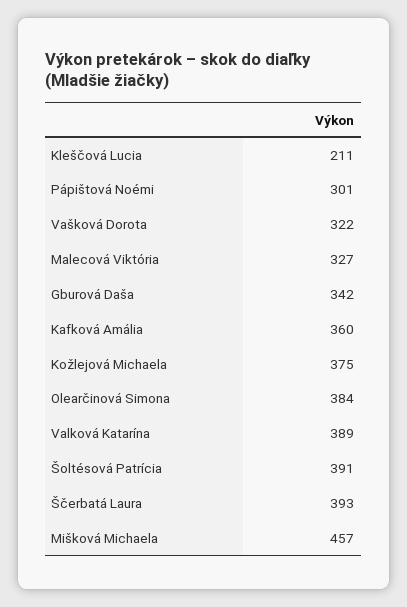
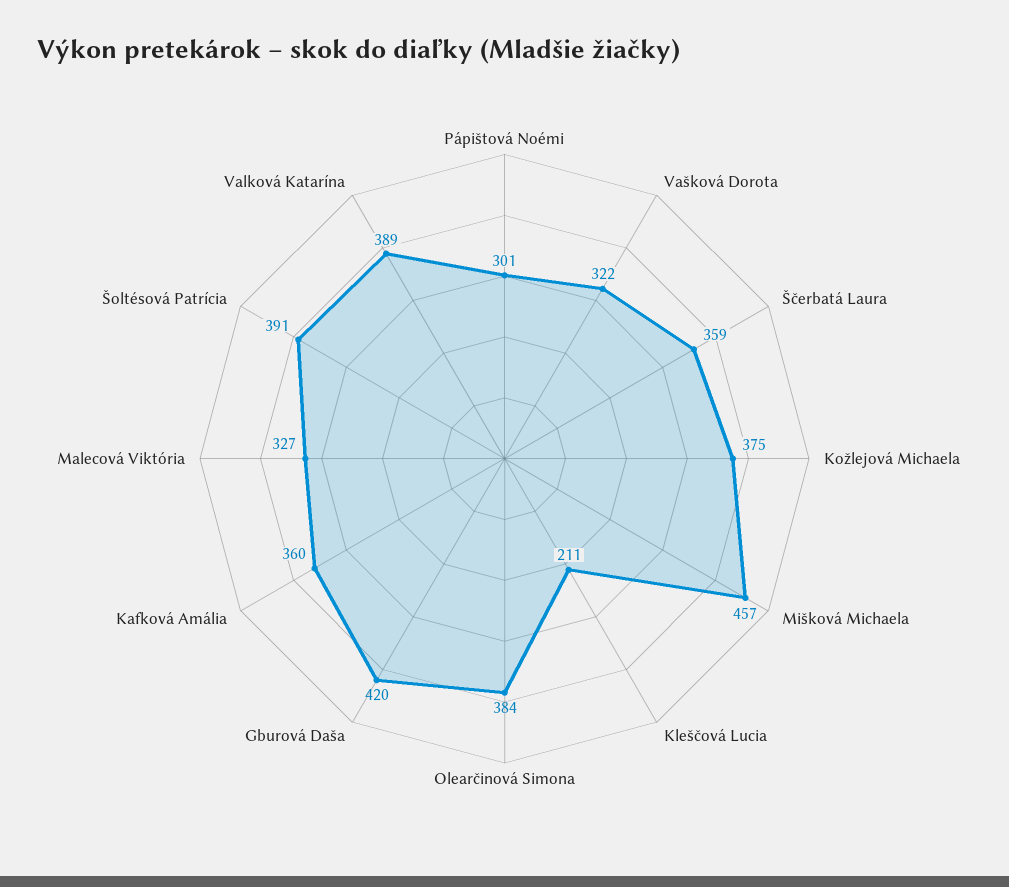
  {
    "Kleščová Lucia": 211,
    "Pápištová Noémi": 301,
    "Vašková Dorota": 322,
    "Malecová Viktória": 327,
-   "Gburová Daša": 342,
+   "Gburová Daša": 420,
    "Kafková Amália": 360,
    "Kožlejová Michaela": 375,
    "Olearčinová Simona": 384,
    "Valková Katarína": 389,
    "Šoltésová Patrícia": 391,
-   "Ščerbatá Laura": 393,
+   "Ščerbatá Laura": 359,
    "Mišková Michaela": 457
  }

